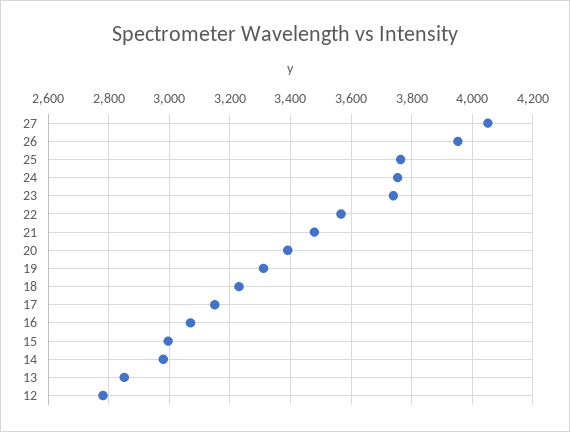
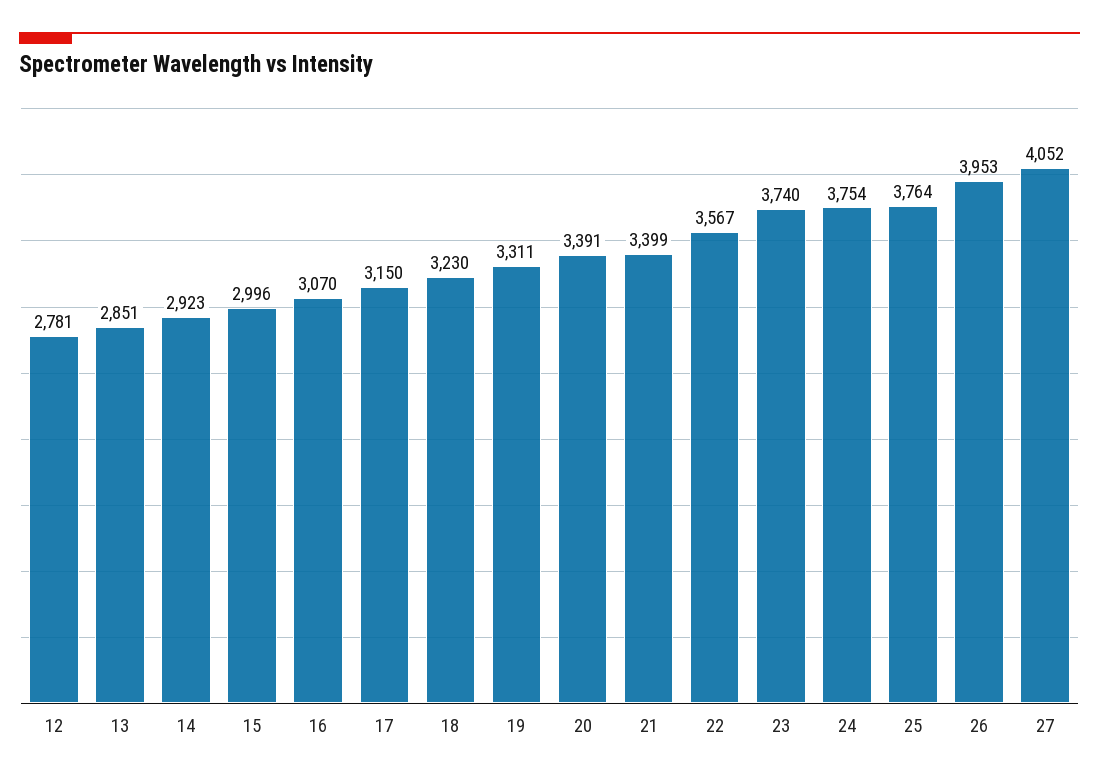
  {
    "27": 4052,
    "26": 3953,
    "25": 3764,
    "24": 3754,
    "23": 3740,
    "22": 3567,
-   "21": 3480,
+   "21": 3399,
    "20": 3391,
    "19": 3311,
    "18": 3230,
    "17": 3150,
    "16": 3070,
    "15": 2996,
-   "14": 2980,
+   "14": 2923,
    "13": 2851,
    "12": 2781
  }

